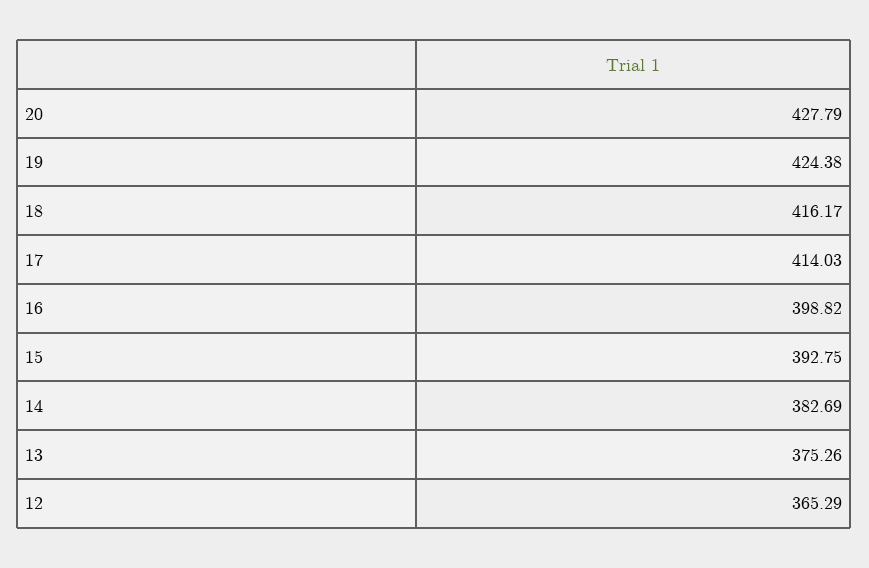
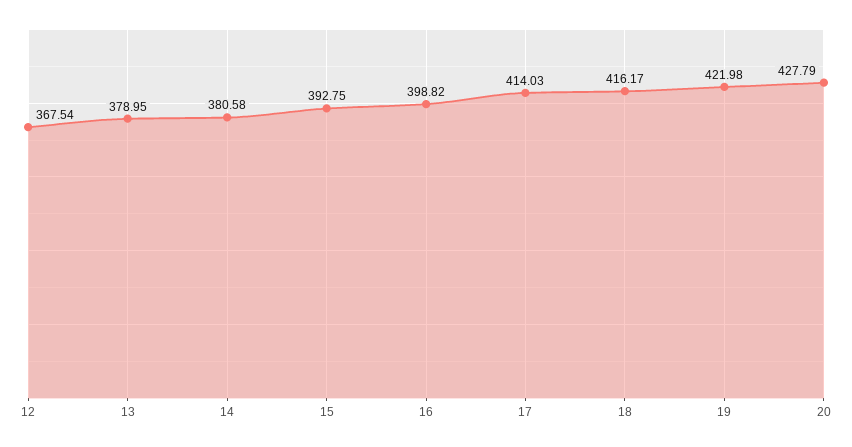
  {
    "20": 427.79,
-   "19": 424.38,
+   "19": 421.98,
    "18": 416.17,
    "17": 414.03,
    "16": 398.82,
    "15": 392.75,
-   "14": 382.69,
+   "14": 380.58,
-   "13": 375.26,
+   "13": 378.95,
-   "12": 365.29
+   "12": 367.54
  }

